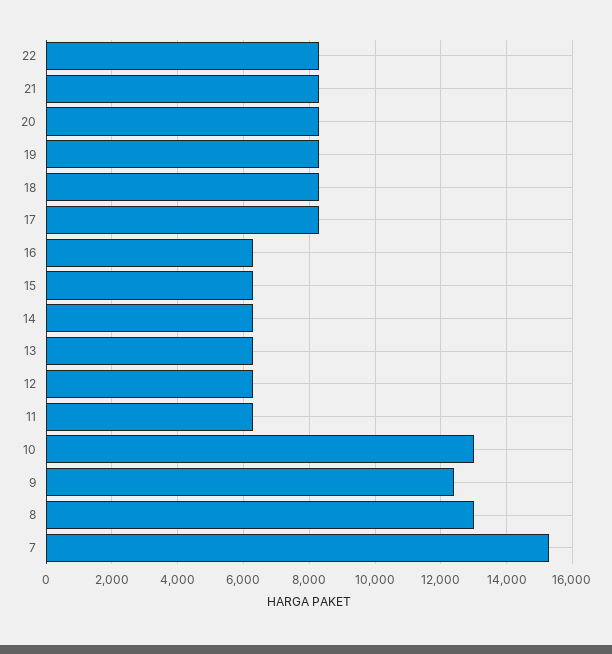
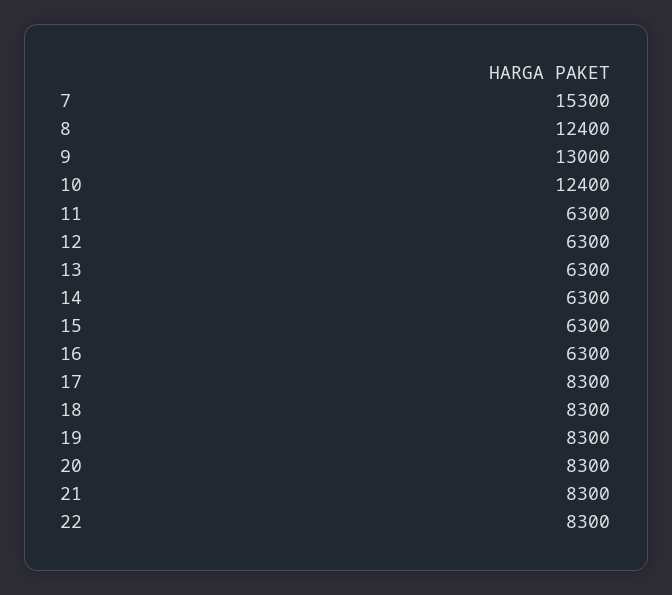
  {
    "22": 8300,
    "21": 8300,
    "20": 8300,
    "19": 8300,
    "18": 8300,
    "17": 8300,
    "16": 6300,
    "15": 6300,
    "14": 6300,
    "13": 6300,
    "12": 6300,
    "11": 6300,
-   "10": 13000,
+   "10": 12400,
-   "9": 12400,
+   "9": 13000,
-   "8": 13000,
+   "8": 12400,
    "7": 15300
  }

